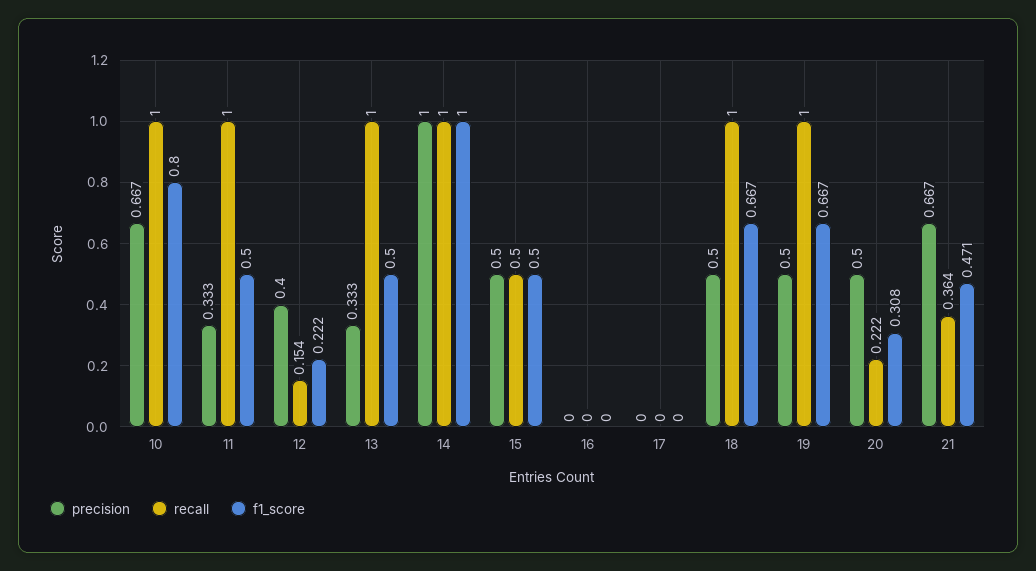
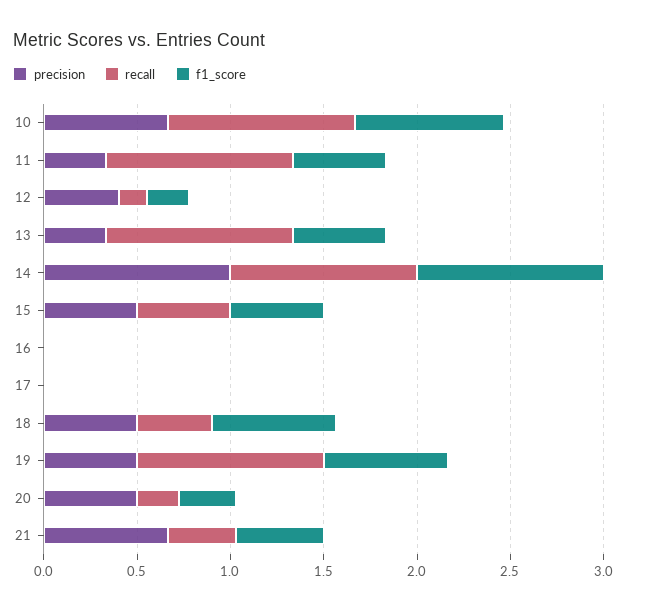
  {
    "precision": {
      "10": 0.667,
      "11": 0.333,
      "12": 0.4,
      "13": 0.333,
      "14": 1,
      "15": 0.5,
      "16": 0,
      "17": 0,
      "18": 0.5,
      "19": 0.5,
      "20": 0.5,
      "21": 0.667
    },
    "recall": {
      "10": 1,
      "11": 1,
      "12": 0.154,
      "13": 1,
      "14": 1,
      "15": 0.5,
      "16": 0,
      "17": 0,
-     "18": 1,
+     "18": 0.4,
      "19": 1,
      "20": 0.222,
      "21": 0.364
    },
    "f1_score": {
      "10": 0.8,
      "11": 0.5,
      "12": 0.222,
      "13": 0.5,
      "14": 1,
      "15": 0.5,
      "16": 0,
      "17": 0,
      "18": 0.667,
      "19": 0.667,
      "20": 0.308,
      "21": 0.471
    }
  }

